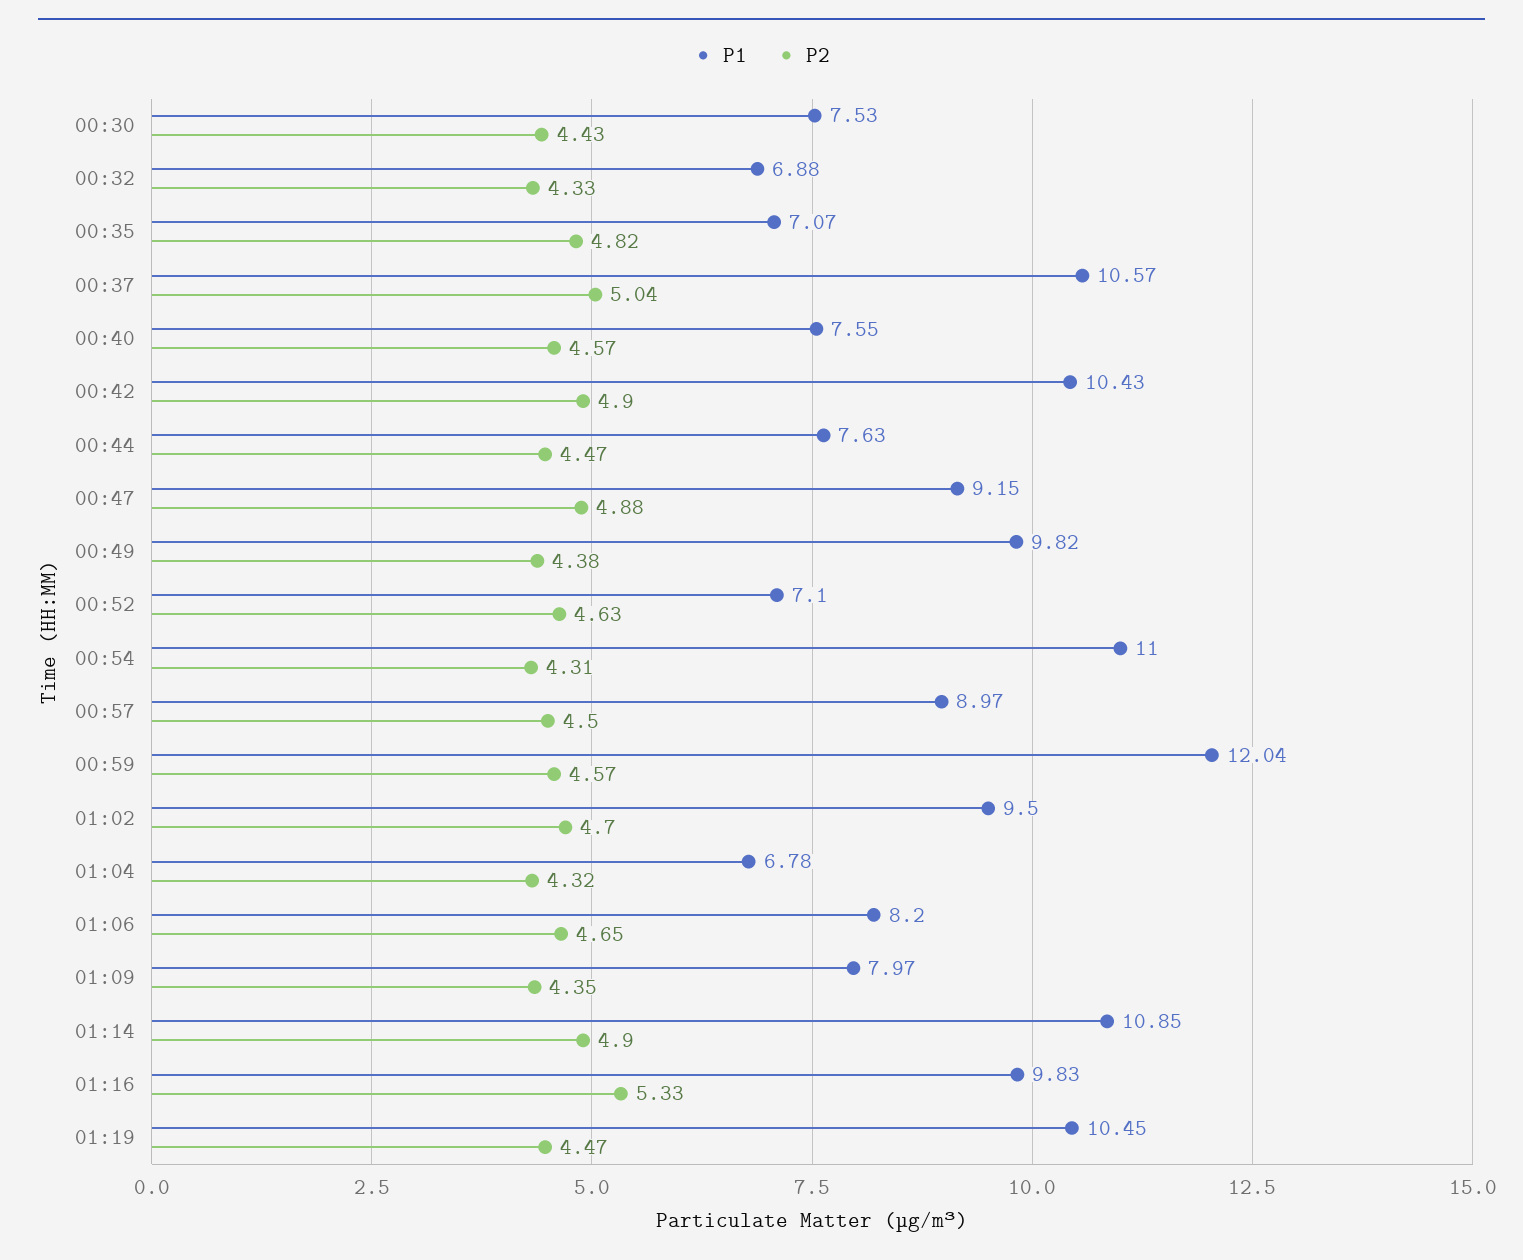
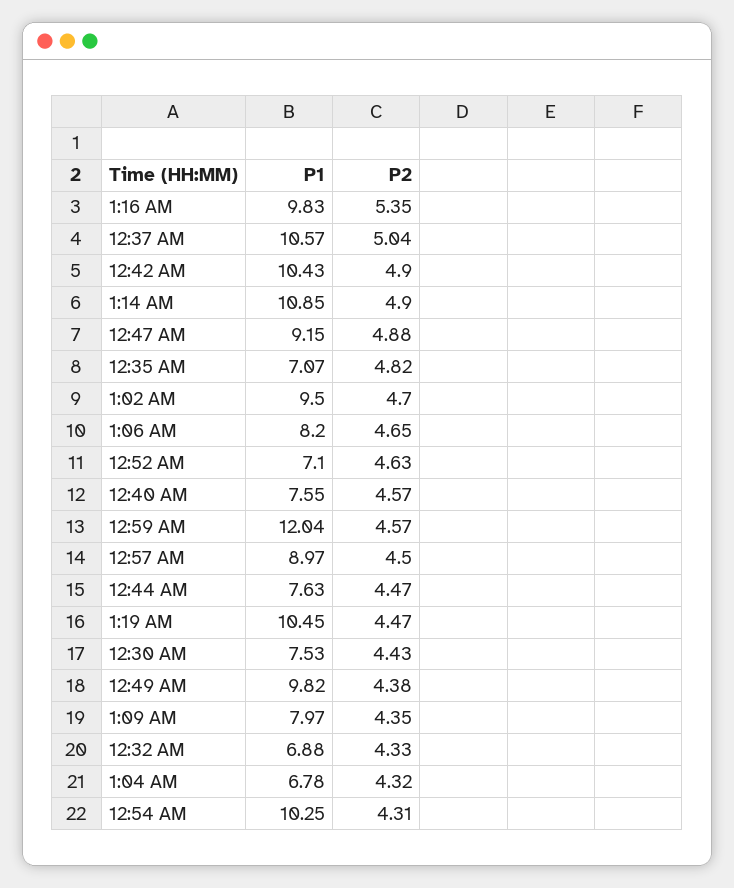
  {
    "P1": {
      "00:30": 7.53,
      "00:32": 6.88,
      "00:35": 7.07,
      "00:37": 10.57,
      "00:40": 7.55,
      "00:42": 10.43,
      "00:44": 7.63,
      "00:47": 9.15,
      "00:49": 9.82,
      "00:52": 7.1,
-     "00:54": 11,
+     "00:54": 10.25,
      "00:57": 8.97,
      "00:59": 12.04,
      "01:02": 9.5,
      "01:04": 6.78,
      "01:06": 8.2,
      "01:09": 7.97,
      "01:14": 10.85,
      "01:16": 9.83,
      "01:19": 10.45
    },
    "P2": {
      "00:30": 4.43,
      "00:32": 4.33,
      "00:35": 4.82,
      "00:37": 5.04,
      "00:40": 4.57,
      "00:42": 4.9,
      "00:44": 4.47,
      "00:47": 4.88,
      "00:49": 4.38,
      "00:52": 4.63,
      "00:54": 4.31,
      "00:57": 4.5,
      "00:59": 4.57,
      "01:02": 4.7,
      "01:04": 4.32,
      "01:06": 4.65,
      "01:09": 4.35,
      "01:14": 4.9,
-     "01:16": 5.33,
+     "01:16": 5.35,
      "01:19": 4.47
    }
  }

